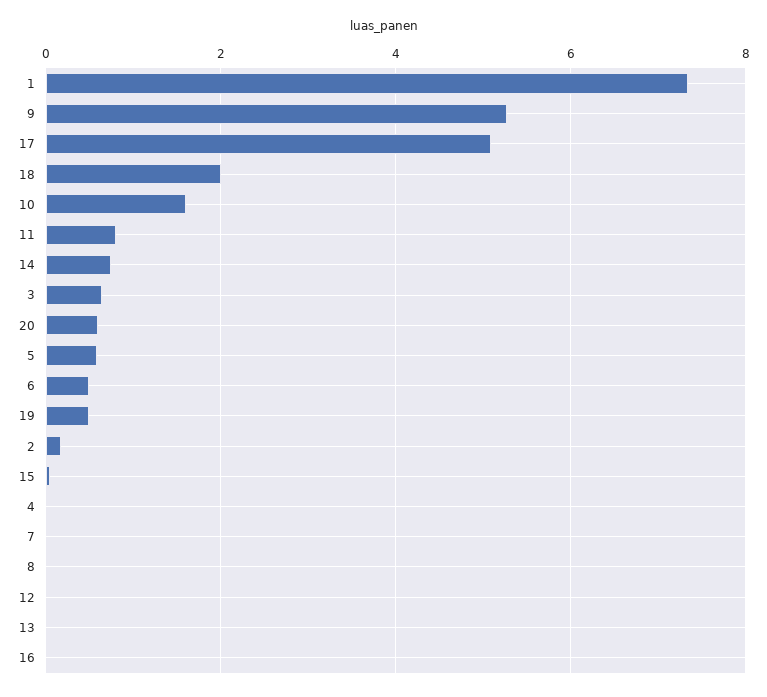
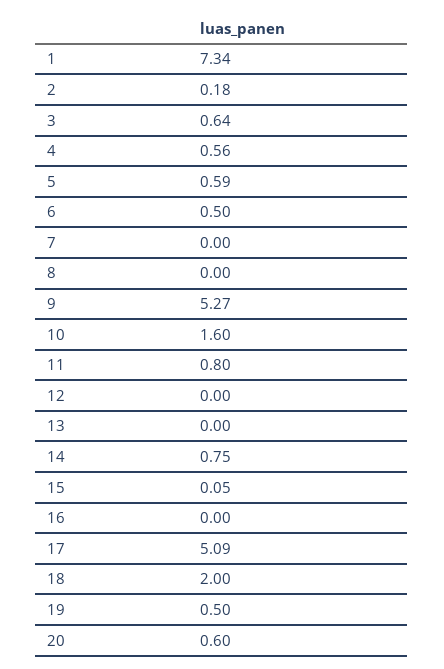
  {
    "1": 7.34,
    "9": 5.27,
    "17": 5.09,
    "18": 2,
    "10": 1.6,
    "11": 0.8,
    "14": 0.75,
    "3": 0.64,
    "20": 0.6,
    "5": 0.59,
    "6": 0.5,
    "19": 0.5,
    "2": 0.18,
    "15": 0.05,
-   "4": 0,
+   "4": 0.56,
    "7": 0,
    "8": 0,
    "12": 0,
    "13": 0,
    "16": 0
  }

